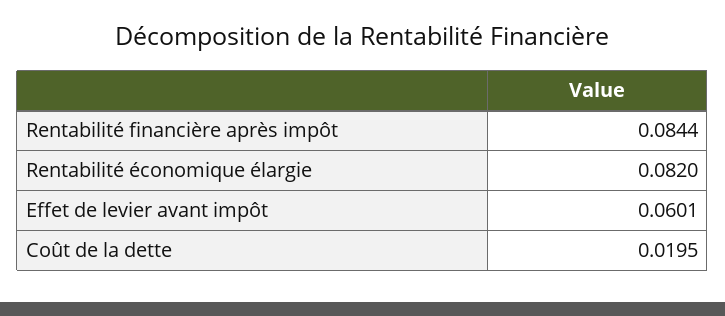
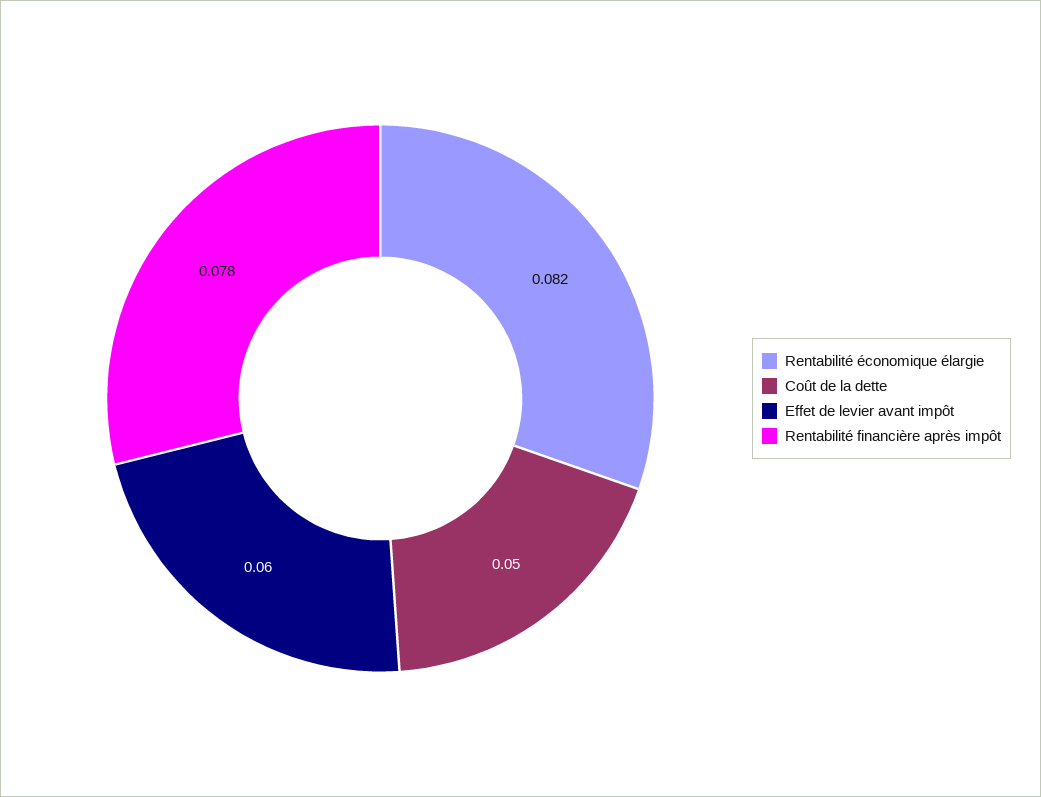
  {
-   "Rentabilité financière après impôt": 0.0844,
+   "Rentabilité financière après impôt": 0.078,
    "Rentabilité économique élargie": 0.082,
    "Effet de levier avant impôt": 0.0601,
-   "Coût de la dette": 0.0195
+   "Coût de la dette": 0.05
  }

